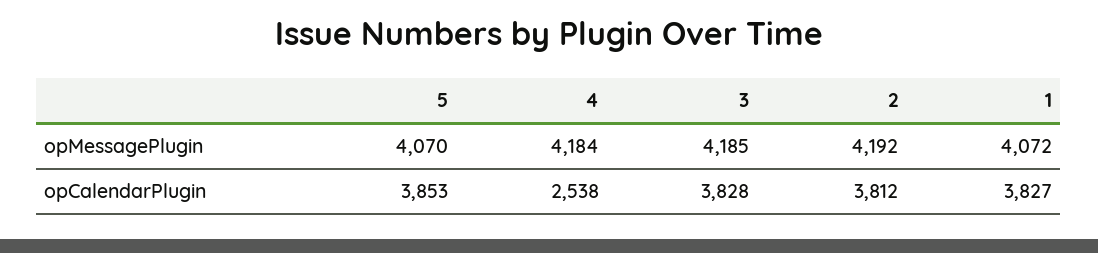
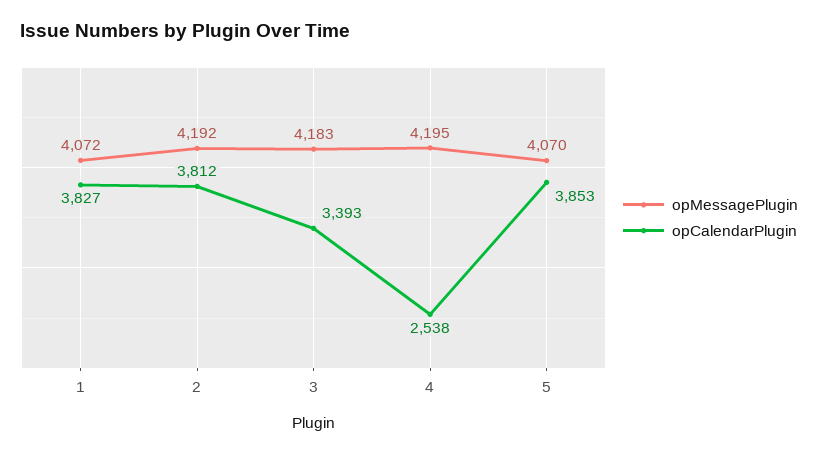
  {
    "opMessagePlugin": {
      "5": 4070,
-     "4": 4184,
+     "4": 4195,
-     "3": 4185,
+     "3": 4183,
      "2": 4192,
      "1": 4072
    },
    "opCalendarPlugin": {
      "5": 3853,
      "4": 2538,
-     "3": 3828,
+     "3": 3393,
      "2": 3812,
      "1": 3827
    }
  }

